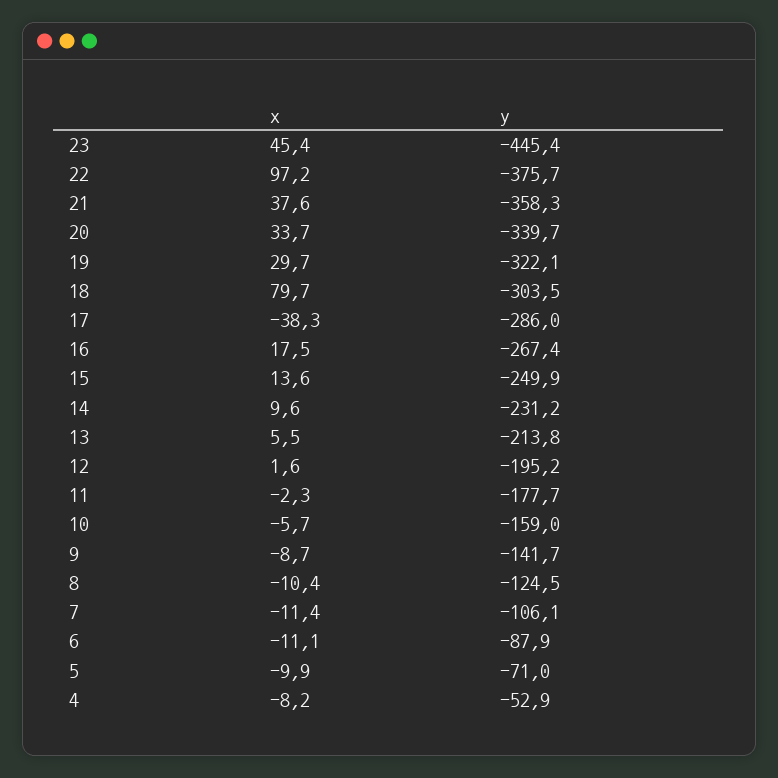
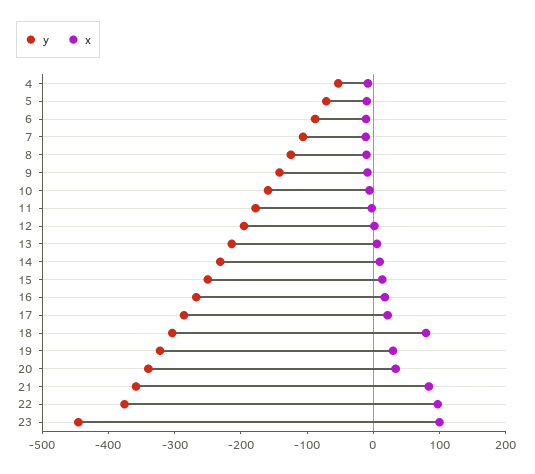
  {
    "x": {
-     "23": 45.4,
+     "23": 100,
      "22": 97.2,
-     "21": 37.6,
+     "21": 80,
      "20": 33.7,
      "19": 29.7,
      "18": 79.7,
-     "17": -38.3,
+     "17": 20,
      "16": 17.5,
      "15": 13.6,
      "14": 9.6,
      "13": 5.5,
      "12": 1.6,
      "11": -2.3,
      "10": -5.7,
      "9": -8.7,
      "8": -10.4,
      "7": -11.4,
      "6": -11.1,
      "5": -9.9,
      "4": -8.2
    },
    "y": {
      "23": -445.4,
      "22": -375.7,
      "21": -358.3,
      "20": -339.7,
      "19": -322.1,
      "18": -303.5,
      "17": -286,
      "16": -267.4,
      "15": -249.9,
      "14": -231.2,
      "13": -213.8,
      "12": -195.2,
      "11": -177.7,
      "10": -159,
      "9": -141.7,
      "8": -124.5,
      "7": -106.1,
      "6": -87.9,
      "5": -71,
      "4": -52.9
    }
  }

